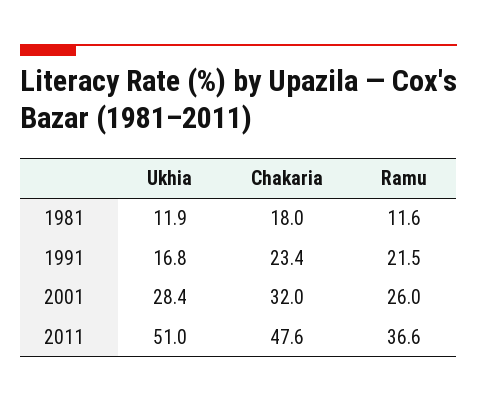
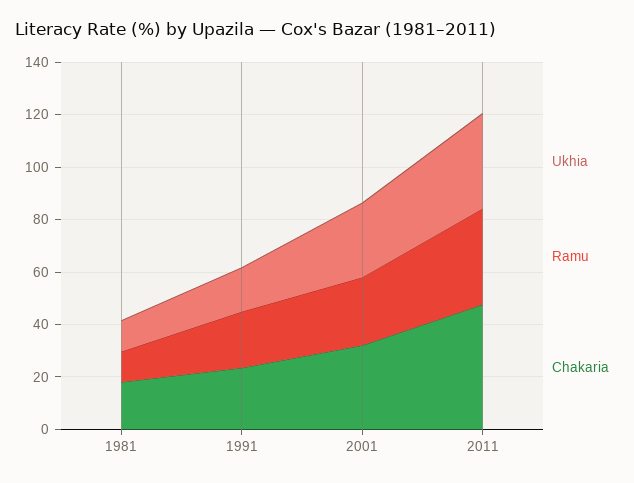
  {
    "Ukhia": {
      "1981": 11.9,
      "1991": 16.8,
      "2001": 28.4,
-     "2011": 51
+     "2011": 35
    },
    "Chakaria": {
      "1981": 18,
      "1991": 23.4,
      "2001": 32,
      "2011": 47.6
    },
    "Ramu": {
      "1981": 11.6,
      "1991": 21.5,
      "2001": 26,
      "2011": 36.6
    }
  }

